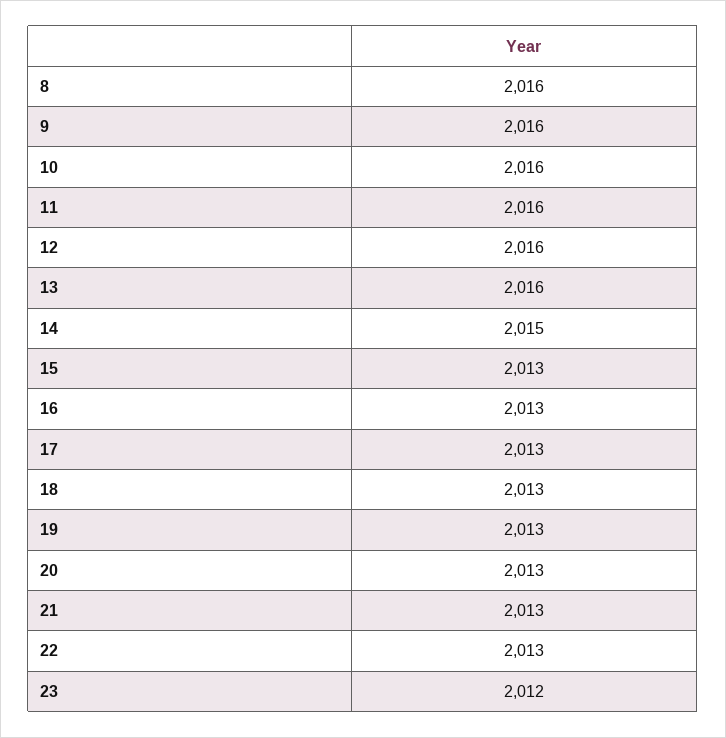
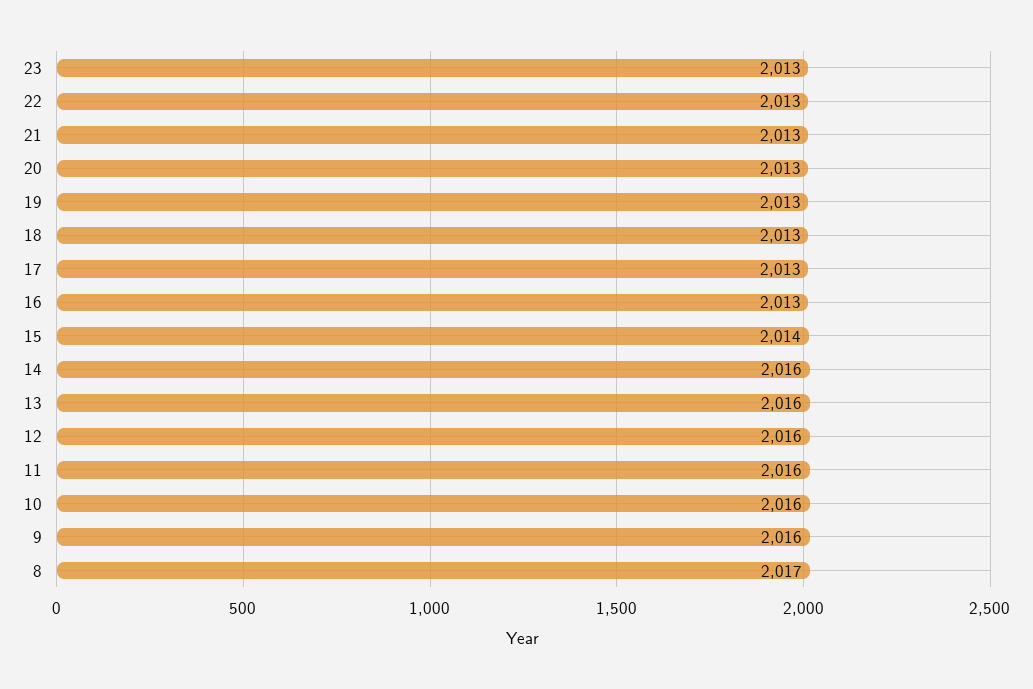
  {
-   "8": 2016,
+   "8": 2017,
    "9": 2016,
    "10": 2016,
    "11": 2016,
    "12": 2016,
    "13": 2016,
-   "14": 2015,
+   "14": 2016,
-   "15": 2013,
+   "15": 2014,
    "16": 2013,
    "17": 2013,
    "18": 2013,
    "19": 2013,
    "20": 2013,
    "21": 2013,
    "22": 2013,
-   "23": 2012
+   "23": 2013
  }

